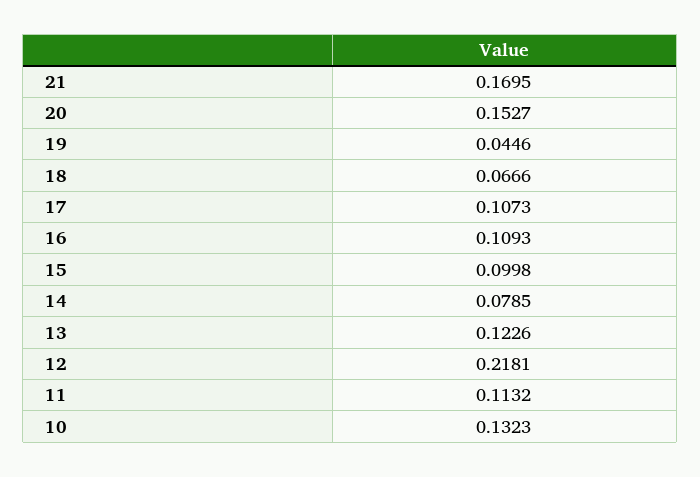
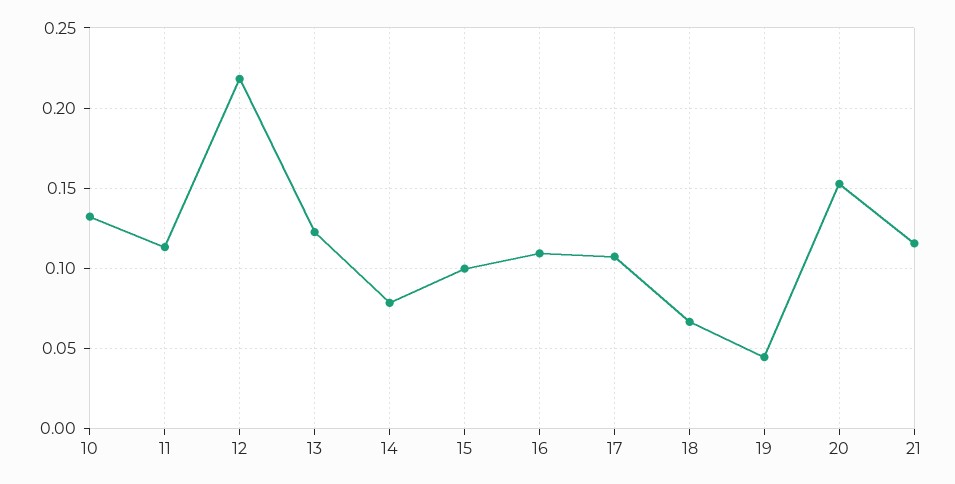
  {
-   "21": 0.1695,
+   "21": 0.115,
    "20": 0.1527,
    "19": 0.0446,
    "18": 0.0666,
    "17": 0.1073,
    "16": 0.1093,
    "15": 0.0998,
    "14": 0.0785,
    "13": 0.1226,
    "12": 0.2181,
    "11": 0.1132,
    "10": 0.1323
  }

